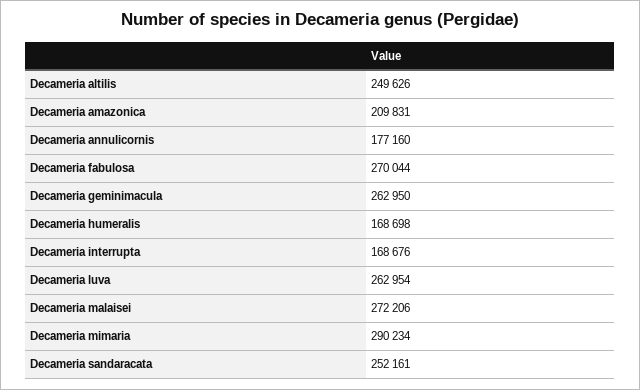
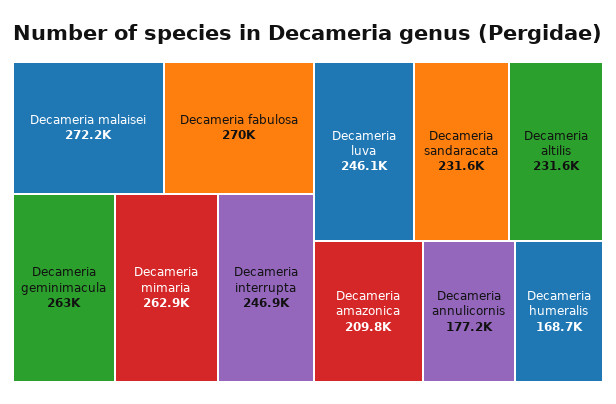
  {
-   "Decameria altilis": 249626,
+   "Decameria altilis": 231600,
    "Decameria amazonica": 209831,
    "Decameria annulicornis": 177160,
    "Decameria fabulosa": 270044,
    "Decameria geminimacula": 262950,
    "Decameria humeralis": 168698,
-   "Decameria interrupta": 168676,
+   "Decameria interrupta": 246900,
-   "Decameria luva": 262954,
+   "Decameria luva": 246100,
    "Decameria malaisei": 272206,
-   "Decameria mimaria": 290234,
+   "Decameria mimaria": 262900,
-   "Decameria sandaracata": 252161
+   "Decameria sandaracata": 231600
  }

